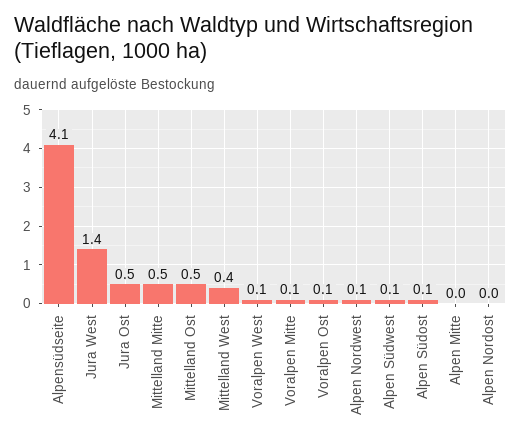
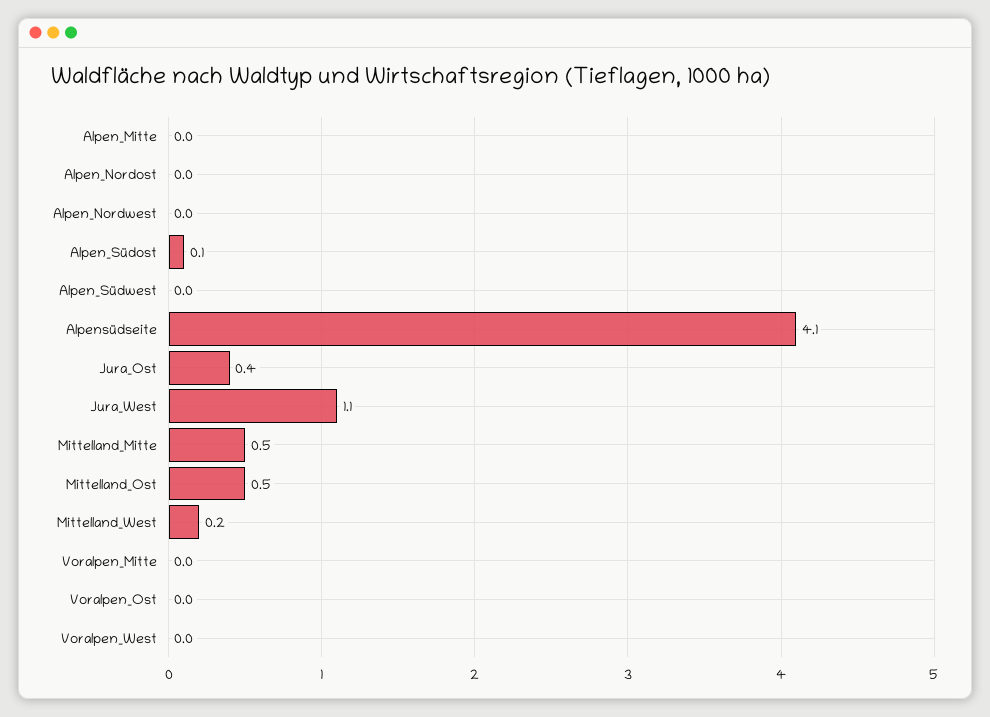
  {
    "Alpensüdseite": 4.1,
-   "Jura West": 1.4,
+   "Jura West": 1.1,
-   "Jura Ost": 0.5,
+   "Jura Ost": 0.4,
    "Mittelland Mitte": 0.5,
    "Mittelland Ost": 0.5,
-   "Mittelland West": 0.4,
+   "Mittelland West": 0.2,
-   "Voralpen West": 0.1,
+   "Voralpen West": 0,
-   "Voralpen Mitte": 0.1,
+   "Voralpen Mitte": 0,
-   "Voralpen Ost": 0.1,
+   "Voralpen Ost": 0,
-   "Alpen Nordwest": 0.1,
+   "Alpen Nordwest": 0,
-   "Alpen Südwest": 0.1,
+   "Alpen Südwest": 0,
    "Alpen Südost": 0.1,
    "Alpen Mitte": 0,
    "Alpen Nordost": 0
  }

